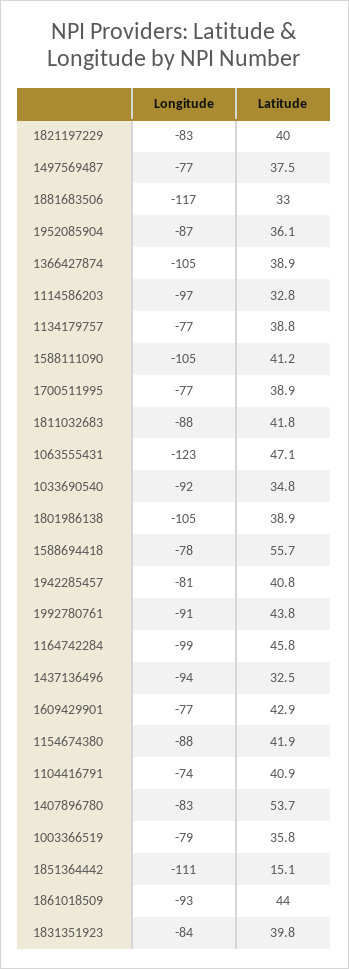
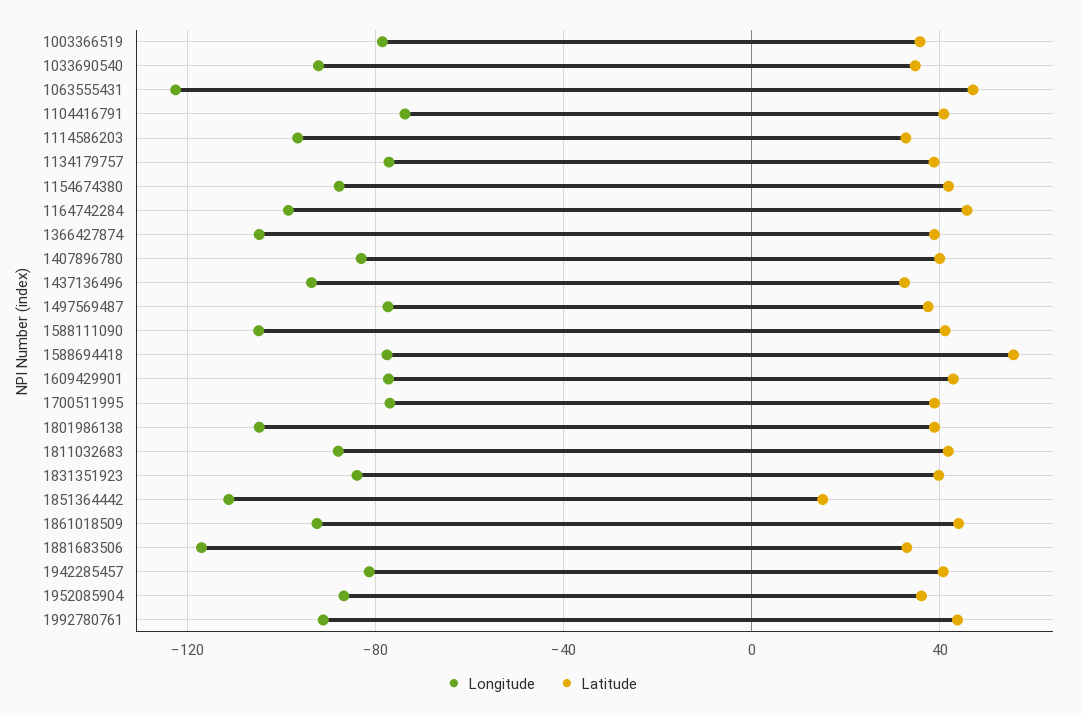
  {
    "Longitude": {
-     "1821197229": -83,
      "1497569487": -77,
      "1881683506": -117,
      "1952085904": -87,
      "1366427874": -105,
      "1114586203": -97,
      "1134179757": -77,
      "1588111090": -105,
      "1700511995": -77,
      "1811032683": -88,
      "1063555431": -123,
      "1033690540": -92,
      "1801986138": -105,
      "1588694418": -78,
      "1942285457": -81,
      "1992780761": -91,
      "1164742284": -99,
      "1437136496": -94,
      "1609429901": -77,
      "1154674380": -88,
      "1104416791": -74,
      "1407896780": -83,
      "1003366519": -79,
      "1851364442": -111,
      "1861018509": -93,
      "1831351923": -84
    },
    "Latitude": {
-     "1821197229": 40,
      "1497569487": 37.5,
      "1881683506": 33,
      "1952085904": 36.1,
      "1366427874": 38.9,
      "1114586203": 32.8,
      "1134179757": 38.8,
      "1588111090": 41.2,
      "1700511995": 38.9,
      "1811032683": 41.8,
      "1063555431": 47.1,
      "1033690540": 34.8,
      "1801986138": 38.9,
      "1588694418": 55.7,
      "1942285457": 40.8,
      "1992780761": 43.8,
      "1164742284": 45.8,
      "1437136496": 32.5,
      "1609429901": 42.9,
      "1154674380": 41.9,
      "1104416791": 40.9,
-     "1407896780": 53.7,
+     "1407896780": 40,
      "1003366519": 35.8,
      "1851364442": 15.1,
      "1861018509": 44,
      "1831351923": 39.8
    }
  }

